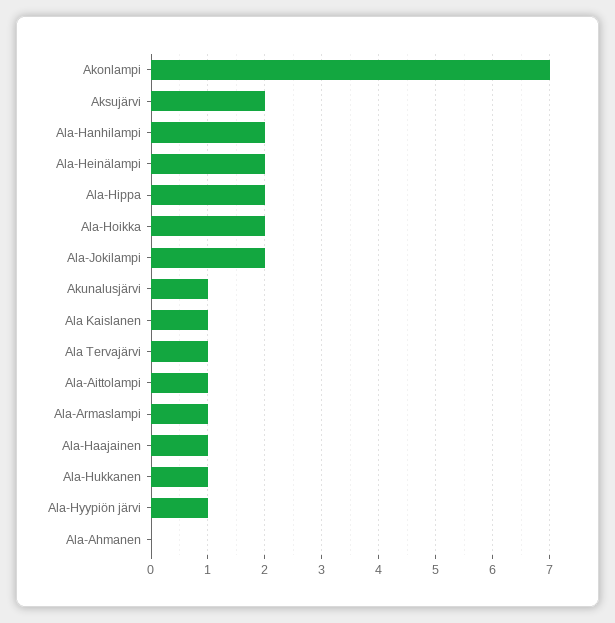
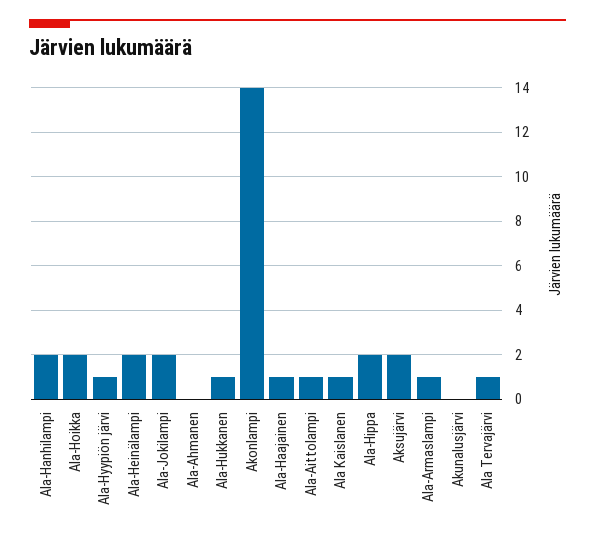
  {
-   "Akonlampi": 7,
+   "Akonlampi": 14,
    "Aksujärvi": 2,
    "Ala-Hanhilampi": 2,
    "Ala-Heinälampi": 2,
    "Ala-Hippa": 2,
    "Ala-Hoikka": 2,
    "Ala-Jokilampi": 2,
-   "Akunalusjärvi": 1,
+   "Akunalusjärvi": 0,
    "Ala Kaislanen": 1,
    "Ala Tervajärvi": 1,
    "Ala-Aittolampi": 1,
    "Ala-Armaslampi": 1,
    "Ala-Haajainen": 1,
    "Ala-Hukkanen": 1,
    "Ala-Hyypiön järvi": 1,
    "Ala-Ahmanen": 0
  }

